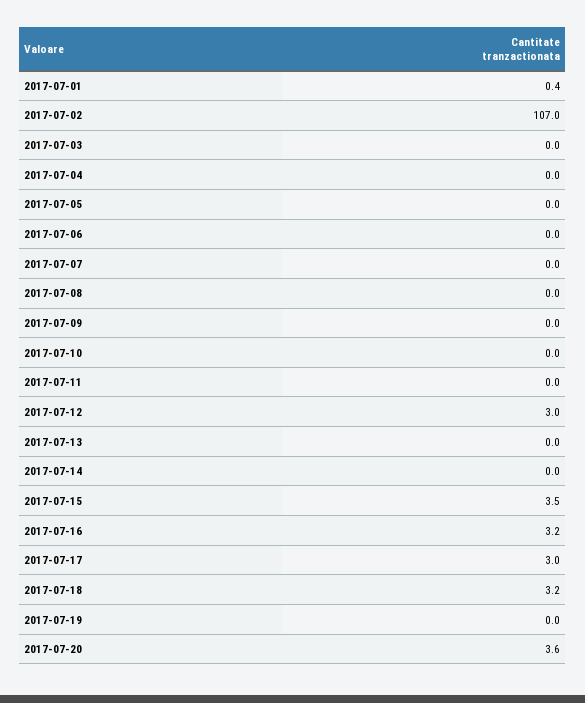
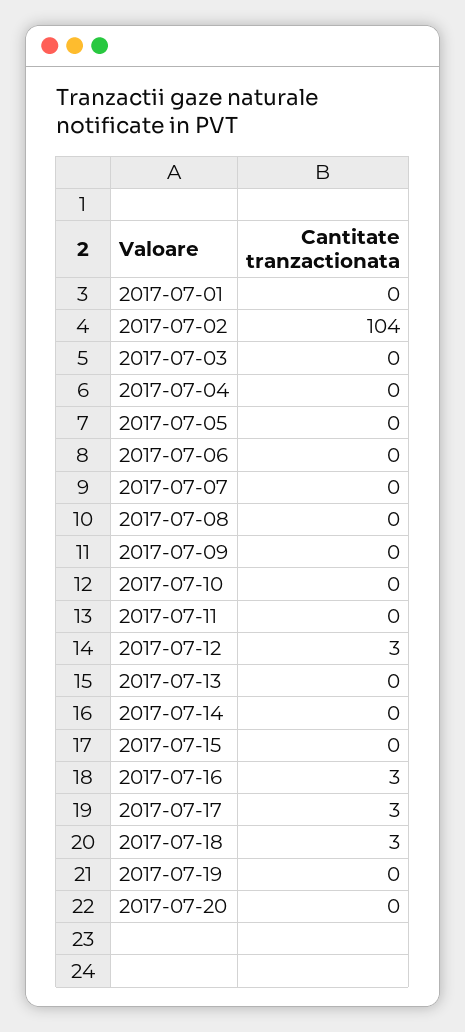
  {
    "2017-07-01": 0.4,
-   "2017-07-02": 107,
+   "2017-07-02": 104,
    "2017-07-03": 0,
    "2017-07-04": 0,
    "2017-07-05": 0,
    "2017-07-06": 0,
    "2017-07-07": 0,
    "2017-07-08": 0,
    "2017-07-09": 0,
    "2017-07-10": 0,
    "2017-07-11": 0,
    "2017-07-12": 3,
    "2017-07-13": 0,
    "2017-07-14": 0,
-   "2017-07-15": 3.5,
+   "2017-07-15": 0,
    "2017-07-16": 3.2,
    "2017-07-17": 3,
    "2017-07-18": 3.2,
    "2017-07-19": 0,
-   "2017-07-20": 3.6
+   "2017-07-20": 0
  }

